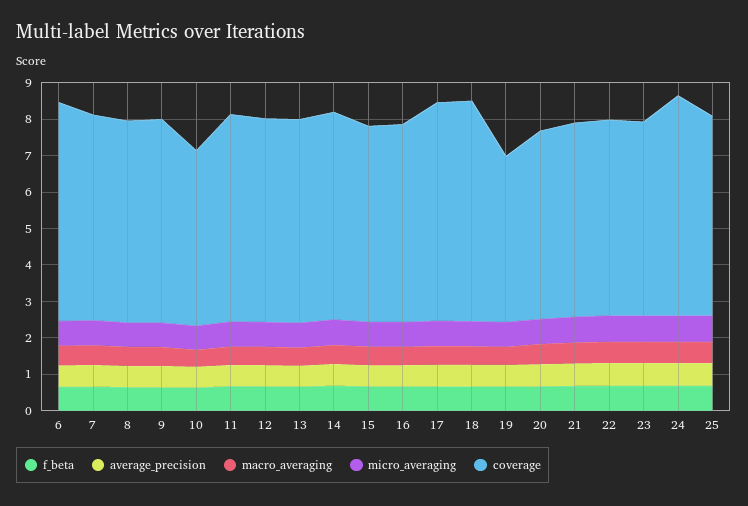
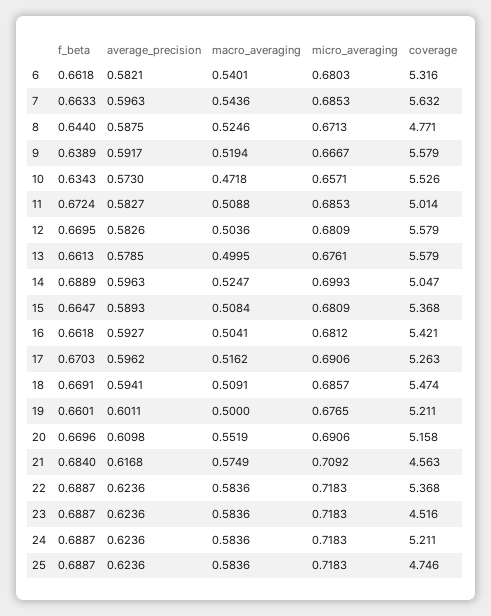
  {
    "f_beta": {
      "6": 0.6618,
      "7": 0.6633,
      "8": 0.644,
      "9": 0.6389,
      "10": 0.6343,
      "11": 0.6724,
      "12": 0.6695,
      "13": 0.6613,
      "14": 0.6889,
      "15": 0.6647,
      "16": 0.6618,
      "17": 0.6703,
      "18": 0.6691,
      "19": 0.6601,
      "20": 0.6696,
      "21": 0.684,
      "22": 0.6887,
      "23": 0.6887,
      "24": 0.6887,
      "25": 0.6887
    },
    "average_precision": {
      "6": 0.5821,
      "7": 0.5963,
      "8": 0.5875,
      "9": 0.5917,
      "10": 0.573,
      "11": 0.5827,
      "12": 0.5826,
      "13": 0.5785,
      "14": 0.5963,
      "15": 0.5893,
      "16": 0.5927,
      "17": 0.5962,
      "18": 0.5941,
      "19": 0.6011,
      "20": 0.6098,
      "21": 0.6168,
      "22": 0.6236,
      "23": 0.6236,
      "24": 0.6236,
      "25": 0.6236
    },
    "macro_averaging": {
      "6": 0.5401,
      "7": 0.5436,
      "8": 0.5246,
      "9": 0.5194,
      "10": 0.4718,
      "11": 0.5088,
      "12": 0.5036,
      "13": 0.4995,
      "14": 0.5247,
      "15": 0.5084,
      "16": 0.5041,
      "17": 0.5162,
      "18": 0.5091,
      "19": 0.5,
      "20": 0.5519,
      "21": 0.5749,
      "22": 0.5836,
      "23": 0.5836,
      "24": 0.5836,
      "25": 0.5836
    },
    "micro_averaging": {
      "6": 0.6803,
      "7": 0.6853,
      "8": 0.6713,
      "9": 0.6667,
      "10": 0.6571,
      "11": 0.6853,
      "12": 0.6809,
      "13": 0.6761,
      "14": 0.6993,
      "15": 0.6809,
      "16": 0.6812,
      "17": 0.6906,
      "18": 0.6857,
      "19": 0.6765,
      "20": 0.6906,
      "21": 0.7092,
      "22": 0.7183,
      "23": 0.7183,
      "24": 0.7183,
      "25": 0.7183
    },
    "coverage": {
-     "6": 6,
+     "6": 5.316,
      "7": 5.632,
-     "8": 5.5,
+     "8": 4.771,
      "9": 5.579,
-     "10": 4.75,
+     "10": 5.526,
-     "11": 5.75,
+     "11": 5.014,
      "12": 5.579,
      "13": 5.579,
-     "14": 5.75,
+     "14": 5.047,
      "15": 5.368,
      "16": 5.421,
-     "17": 6,
+     "17": 5.263,
-     "18": 6,
+     "18": 5.474,
-     "19": 4.5,
+     "19": 5.211,
      "20": 5.158,
-     "21": 5.25,
+     "21": 4.563,
      "22": 5.368,
-     "23": 5.25,
+     "23": 4.516,
-     "24": 6,
+     "24": 5.211,
-     "25": 5.5
+     "25": 4.746
    }
  }

